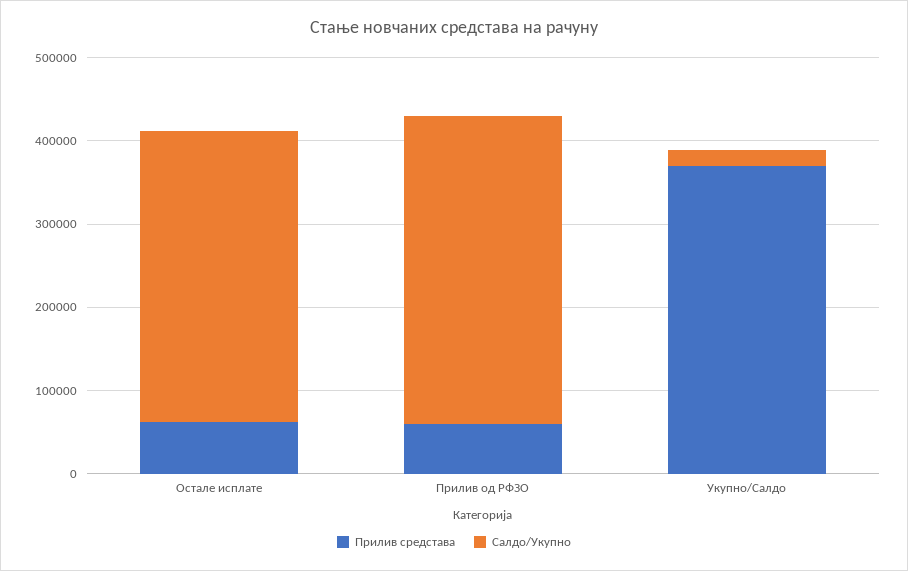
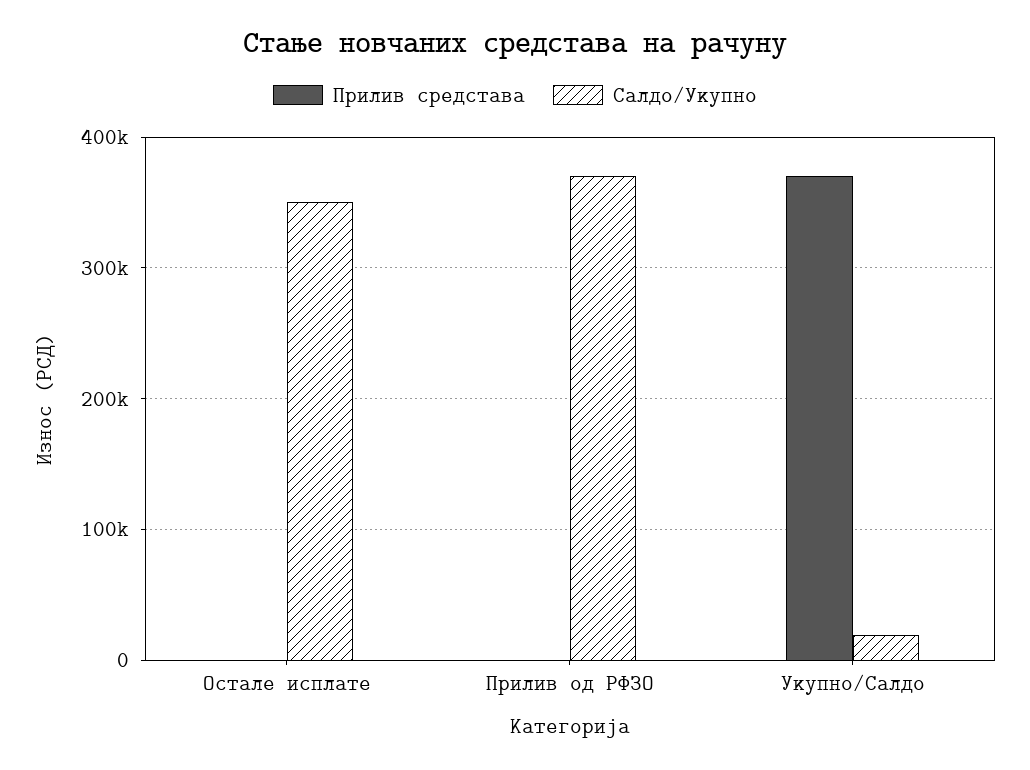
  {
    "Прилив средстава": {
-     "Остале исплате": 60000,
+     "Остале исплате": 0,
-     "Прилив од РФЗО": 60000,
+     "Прилив од РФЗО": 0,
      "Укупно/Салдо": 370000
    },
    "Салдо/Укупно": {
      "Остале исплате": 350000,
      "Прилив од РФЗО": 370000,
      "Укупно/Салдо": 20000
    }
  }

